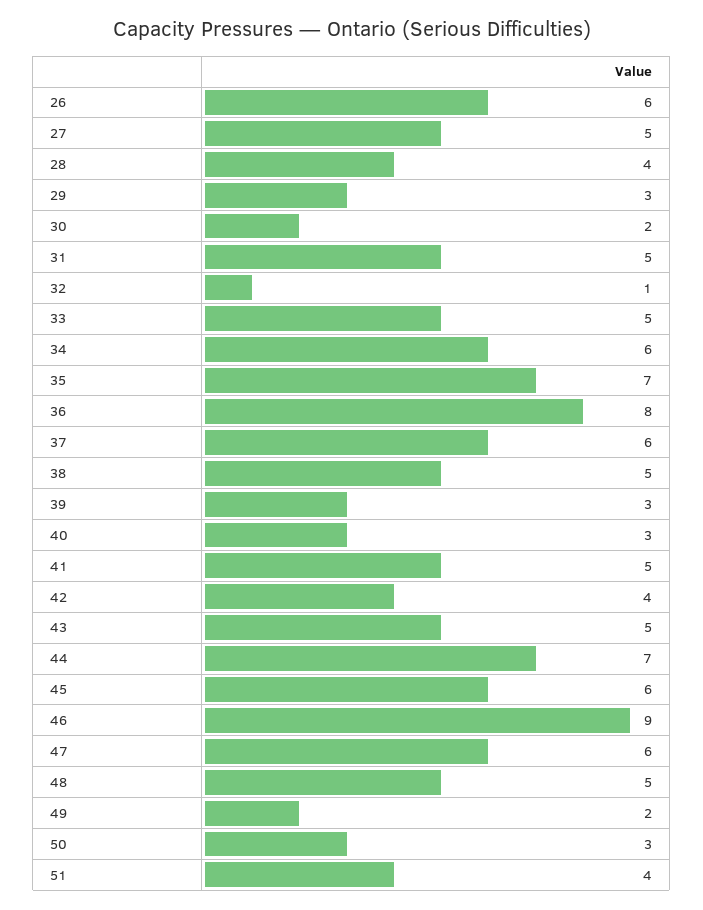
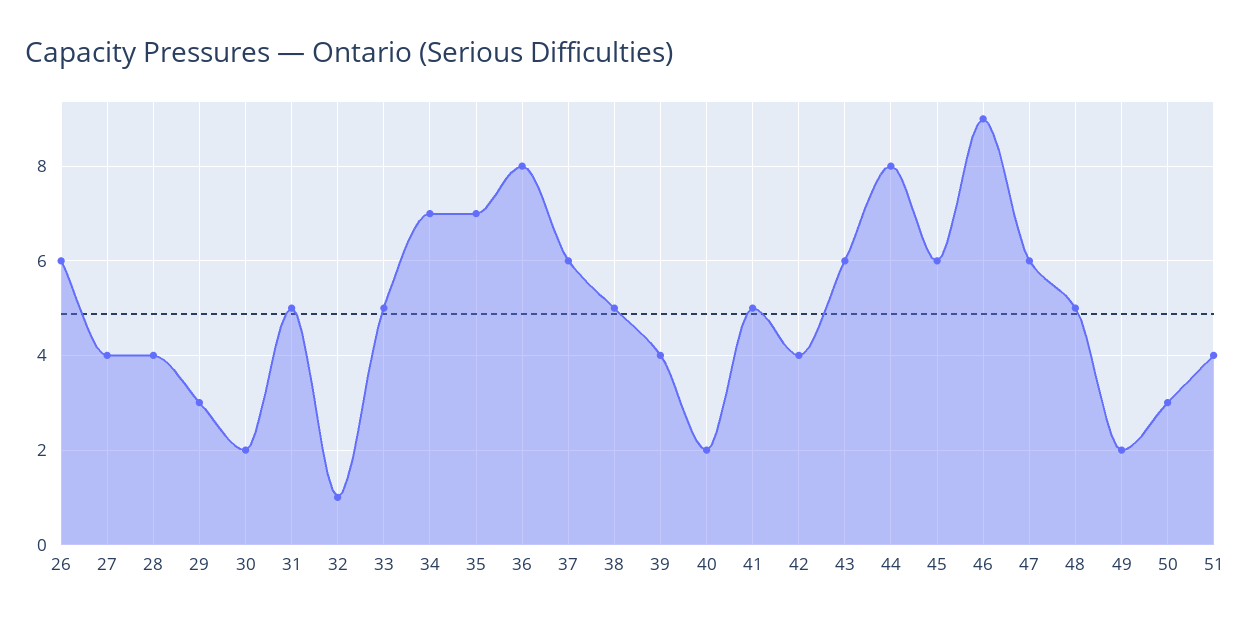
  {
    "26": 6,
-   "27": 5,
+   "27": 4,
    "28": 4,
    "29": 3,
    "30": 2,
    "31": 5,
    "32": 1,
    "33": 5,
-   "34": 6,
+   "34": 7,
    "35": 7,
    "36": 8,
    "37": 6,
    "38": 5,
-   "39": 3,
+   "39": 4,
-   "40": 3,
+   "40": 2,
    "41": 5,
    "42": 4,
-   "43": 5,
+   "43": 6,
-   "44": 7,
+   "44": 8,
    "45": 6,
    "46": 9,
    "47": 6,
    "48": 5,
    "49": 2,
    "50": 3,
    "51": 4
  }

